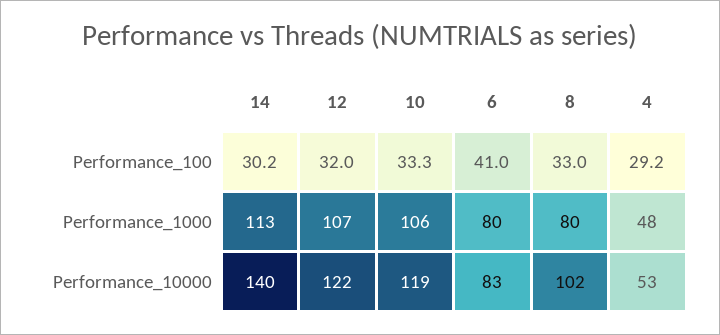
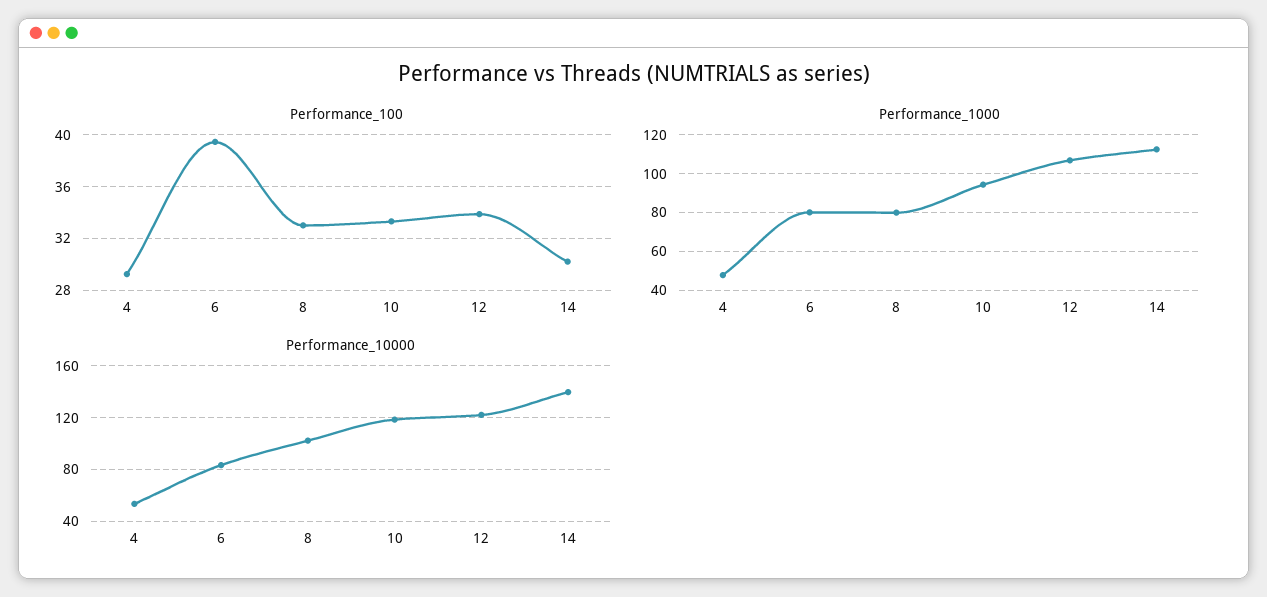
  {
    "Performance_100": {
      "14": 30.2,
-     "12": 32,
+     "12": 34,
      "10": 33.3,
-     "6": 41,
+     "6": 39.5,
      "8": 33,
      "4": 29.2
    },
    "Performance_1000": {
      "14": 113,
      "12": 107,
-     "10": 106,
+     "10": 95,
      "6": 80,
      "8": 80,
      "4": 48
    },
    "Performance_10000": {
      "14": 140,
      "12": 122,
      "10": 119,
      "6": 83,
      "8": 102,
      "4": 53
    }
  }

